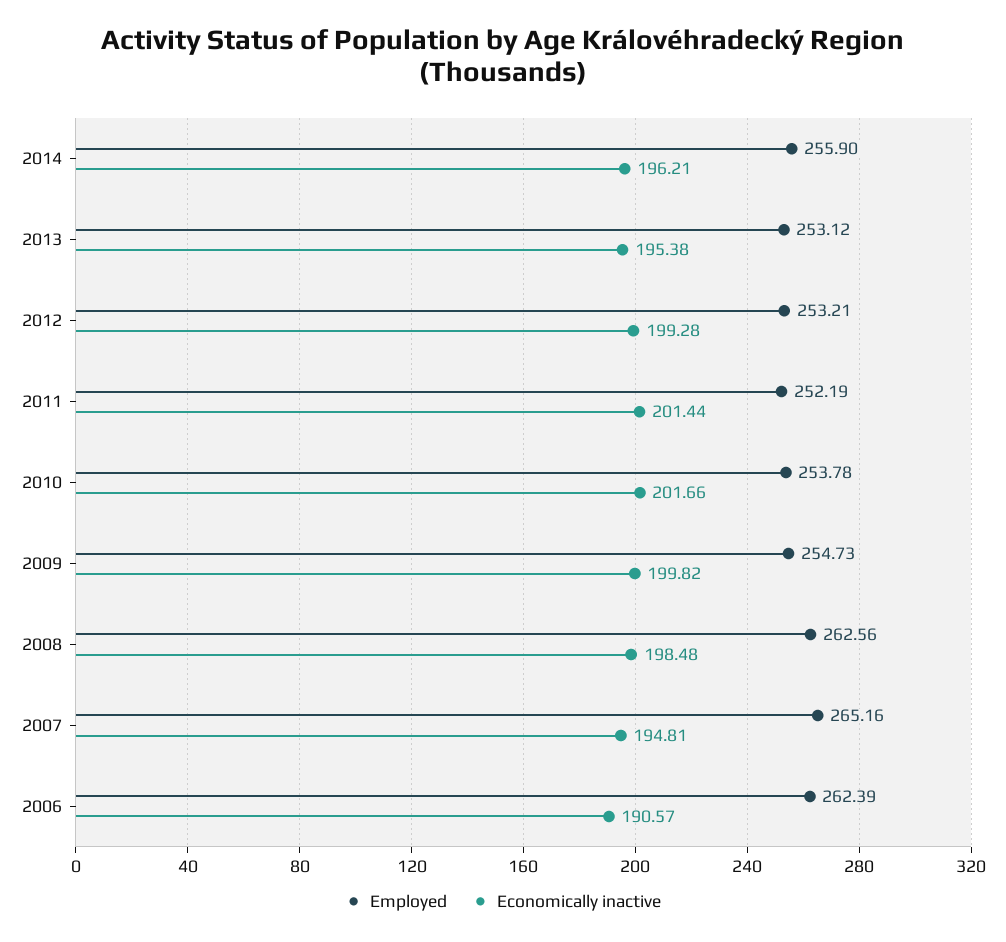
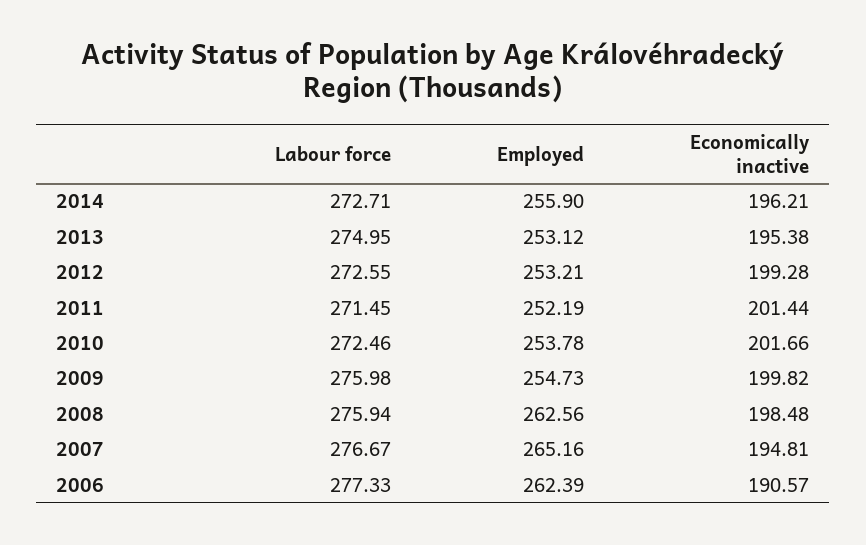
  {
    "Employed": {
      "2014": 255.9,
      "2013": 253.12,
      "2012": 253.21,
      "2011": 252.19,
      "2010": 253.78,
      "2009": 254.73,
      "2008": 262.56,
      "2007": 265.16,
      "2006": 262.39
    },
    "Economically inactive": {
      "2014": 196.21,
      "2013": 195.38,
      "2012": 199.28,
      "2011": 201.44,
      "2010": 201.66,
      "2009": 199.82,
      "2008": 198.48,
      "2007": 194.81,
      "2006": 190.57
-   }
+   },
+   "Labour force": {
+     "2014": 272.71,
+     "2013": 274.95,
+     "2012": 272.55,
+     "2011": 271.45,
+     "2010": 272.46,
+     "2009": 275.98,
+     "2008": 275.94,
+     "2007": 276.67,
+     "2006": 277.33
+   }
  }

